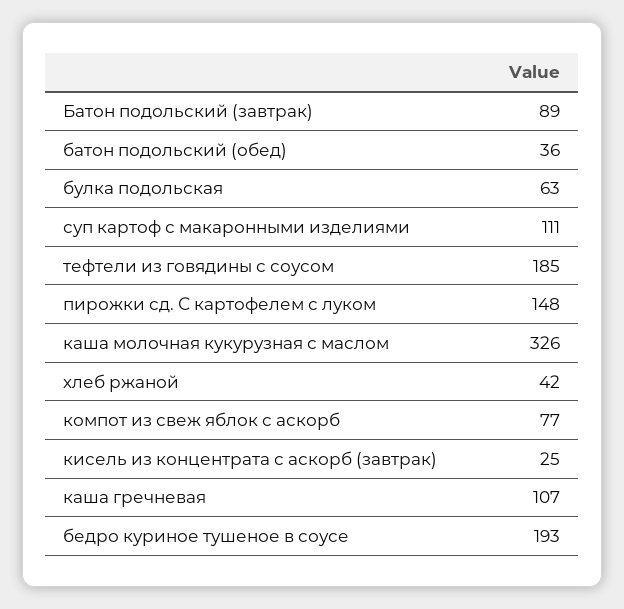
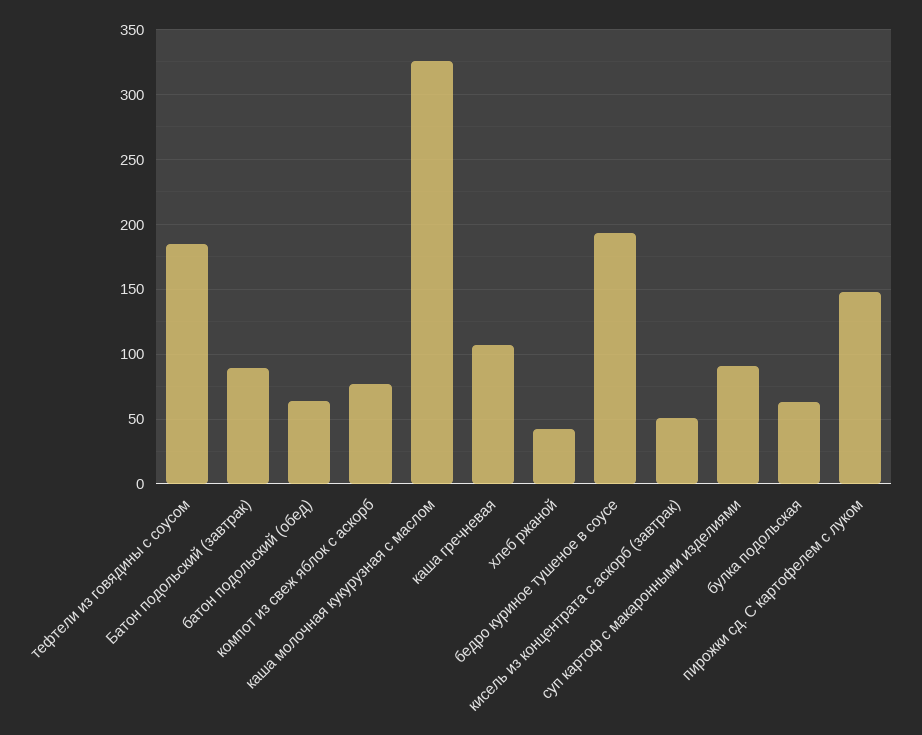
  {
    "Батон подольский (завтрак)": 89,
-   "батон подольский (обед)": 36,
+   "батон подольский (обед)": 65,
    "булка подольская": 63,
-   "суп картоф с макаронными изделиями": 111,
+   "суп картоф с макаронными изделиями": 90,
    "тефтели из говядины с соусом": 185,
    "пирожки сд. С картофелем с луком": 148,
    "каша молочная кукурузная с маслом": 326,
    "хлеб ржаной": 42,
    "компот из свеж яблок с аскорб": 77,
-   "кисель из концентрата с аскорб (завтрак)": 25,
+   "кисель из концентрата с аскорб (завтрак)": 50,
    "каша гречневая": 107,
    "бедро куриное тушеное в соусе": 193
  }

